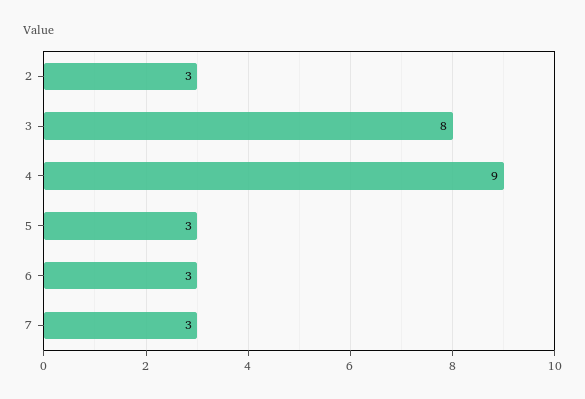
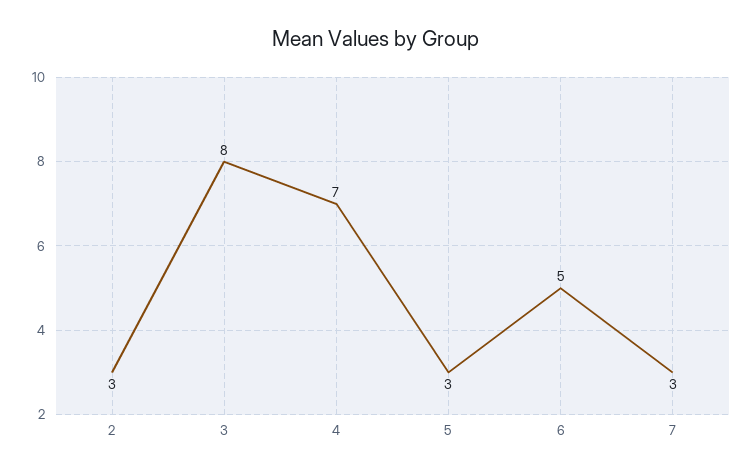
  {
    "2": 3,
    "3": 8,
-   "4": 9,
+   "4": 7,
    "5": 3,
-   "6": 3,
+   "6": 5,
    "7": 3
  }

